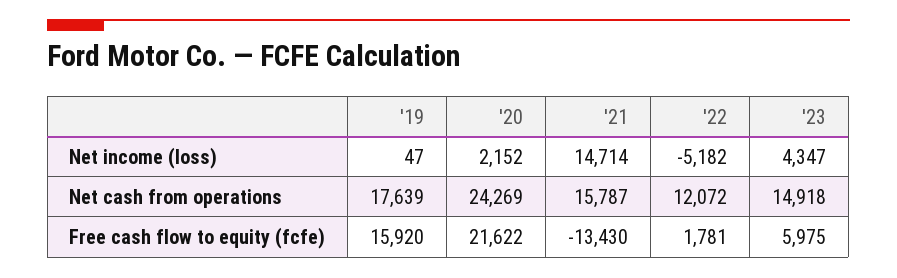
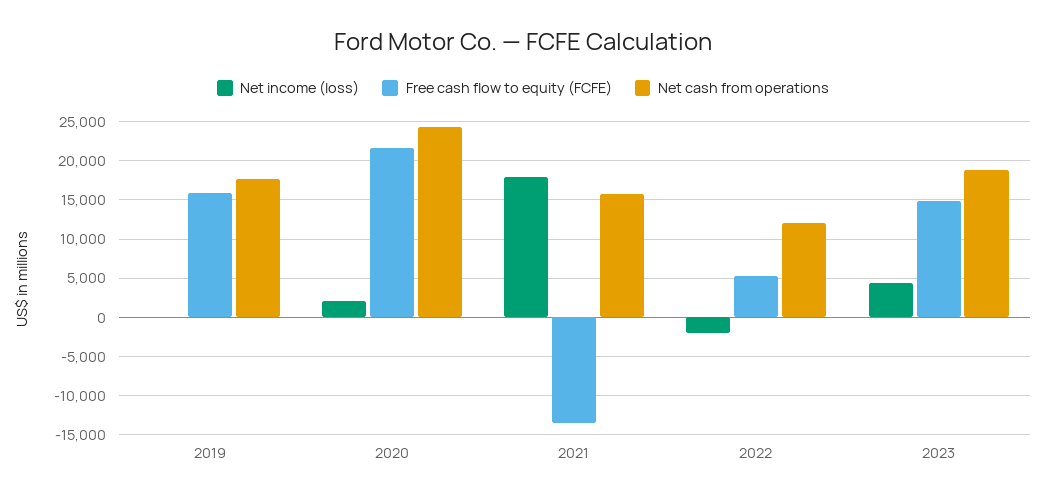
  {
    "Net income (loss)": {
      "'19": 47,
      "'20": 2152,
-     "'21": 14714,
+     "'21": 18000,
-     "'22": -5182,
+     "'22": -2000,
      "'23": 4347
    },
    "Net cash from operations": {
      "'19": 17639,
      "'20": 24269,
      "'21": 15787,
      "'22": 12072,
-     "'23": 14918
+     "'23": 19000
    },
    "Free cash flow to equity (fcfe)": {
      "'19": 15920,
      "'20": 21622,
      "'21": -13430,
-     "'22": 1781,
+     "'22": 5000,
-     "'23": 5975
+     "'23": 15000
    }
  }

